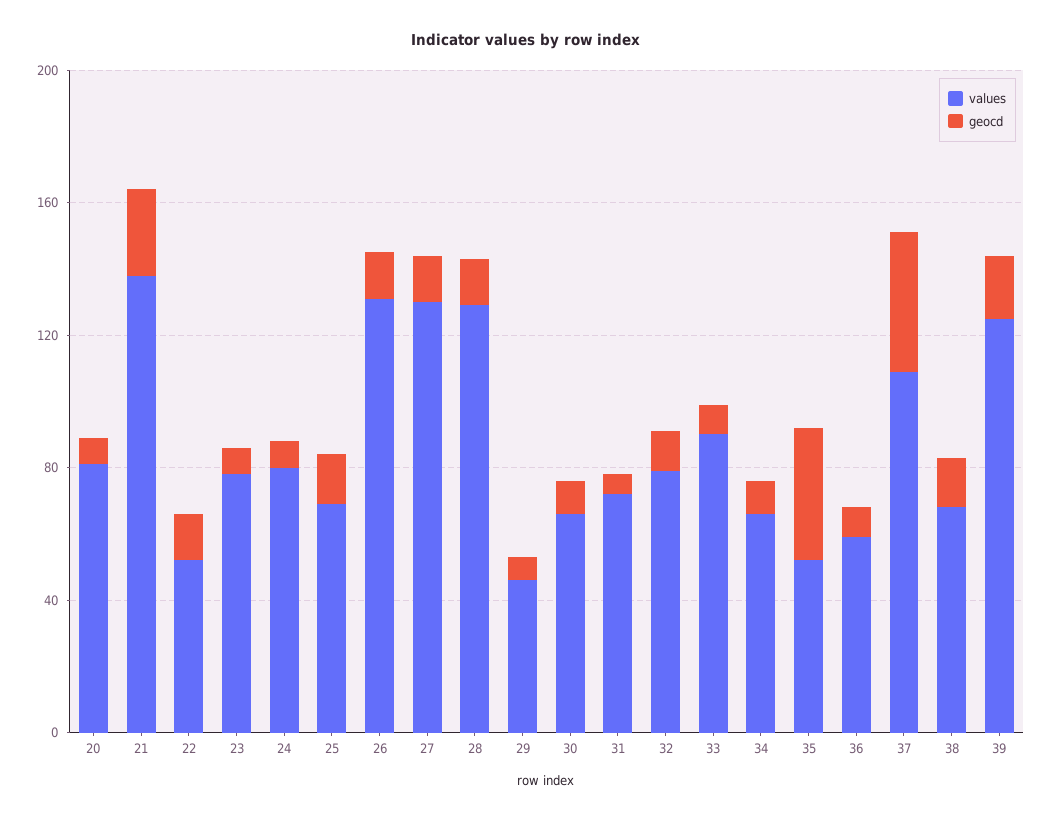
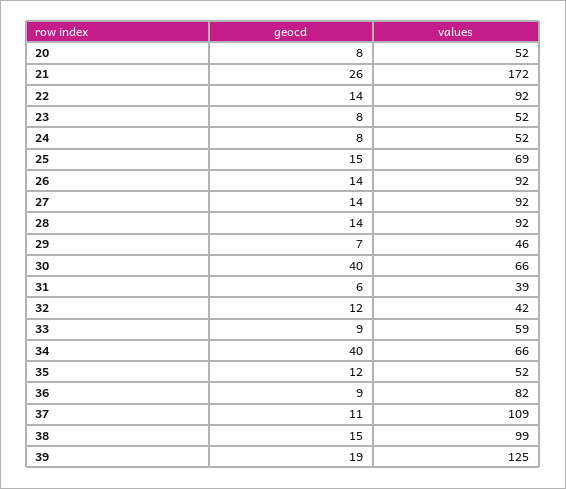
  {
    "values": {
-     "20": 80,
+     "20": 52,
-     "21": 140,
+     "21": 172,
-     "22": 50,
+     "22": 92,
-     "23": 80,
+     "23": 52,
-     "24": 80,
+     "24": 52,
      "25": 69,
-     "26": 130,
+     "26": 92,
-     "27": 130,
+     "27": 92,
-     "28": 130,
+     "28": 92,
      "29": 46,
      "30": 66,
-     "31": 70,
+     "31": 39,
-     "32": 80,
+     "32": 42,
-     "33": 90,
+     "33": 59,
      "34": 66,
      "35": 52,
-     "36": 60,
+     "36": 82,
      "37": 109,
-     "38": 70,
+     "38": 99,
      "39": 125
    },
    "geocd": {
      "20": 8,
      "21": 26,
      "22": 14,
      "23": 8,
      "24": 8,
      "25": 15,
      "26": 14,
      "27": 14,
      "28": 14,
      "29": 7,
-     "30": 10,
+     "30": 40,
      "31": 6,
      "32": 12,
      "33": 9,
-     "34": 10,
+     "34": 40,
-     "35": 40,
+     "35": 12,
      "36": 9,
-     "37": 40,
+     "37": 11,
      "38": 15,
      "39": 19
    }
  }

